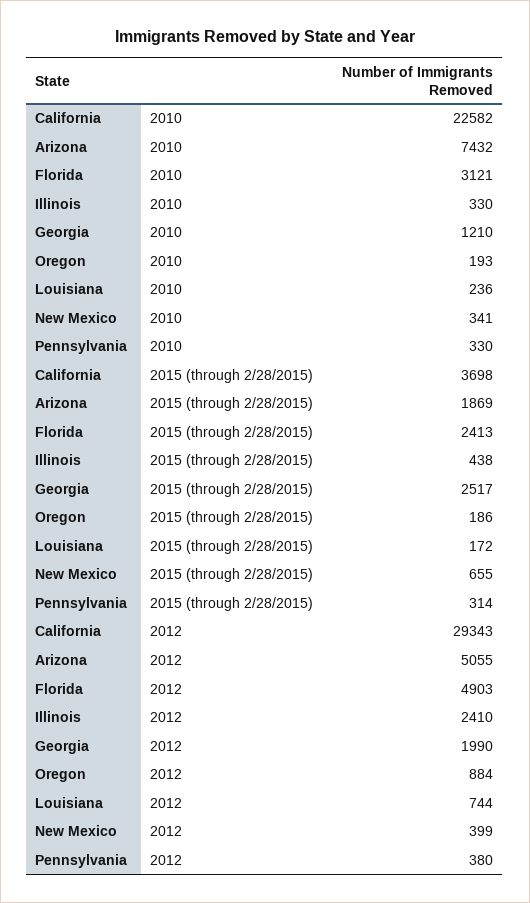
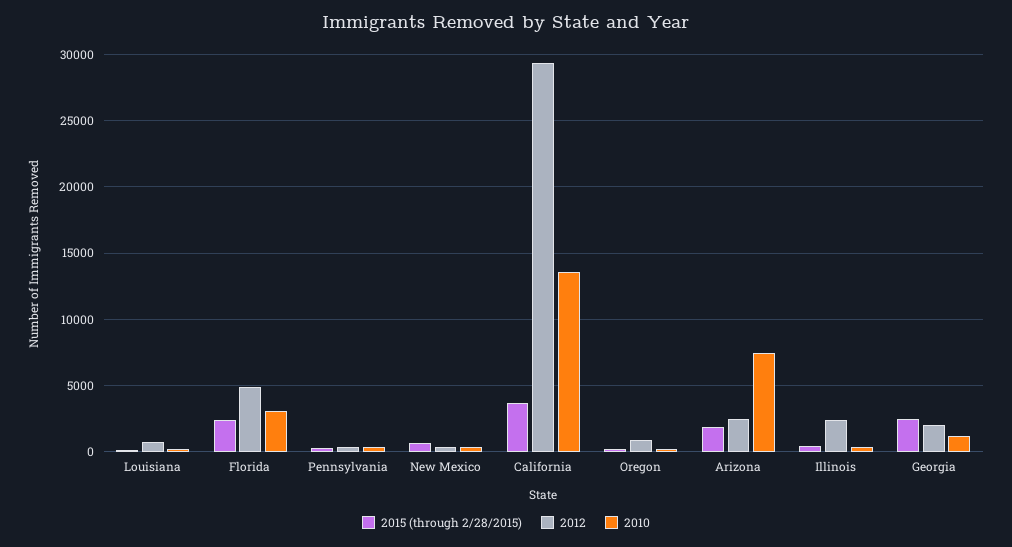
  {
    "2010": {
-     "California": 22582,
+     "California": 13500,
      "Arizona": 7432,
      "Florida": 3121,
      "Illinois": 330,
      "Georgia": 1210,
      "Oregon": 193,
      "Louisiana": 236,
      "New Mexico": 341,
      "Pennsylvania": 330
    },
    "2015 (through 2/28/2015)": {
      "California": 3698,
      "Arizona": 1869,
      "Florida": 2413,
      "Illinois": 438,
      "Georgia": 2517,
      "Oregon": 186,
      "Louisiana": 172,
      "New Mexico": 655,
      "Pennsylvania": 314
    },
    "2012": {
      "California": 29343,
-     "Arizona": 5055,
+     "Arizona": 2500,
      "Florida": 4903,
      "Illinois": 2410,
      "Georgia": 1990,
      "Oregon": 884,
      "Louisiana": 744,
      "New Mexico": 399,
      "Pennsylvania": 380
    }
  }

